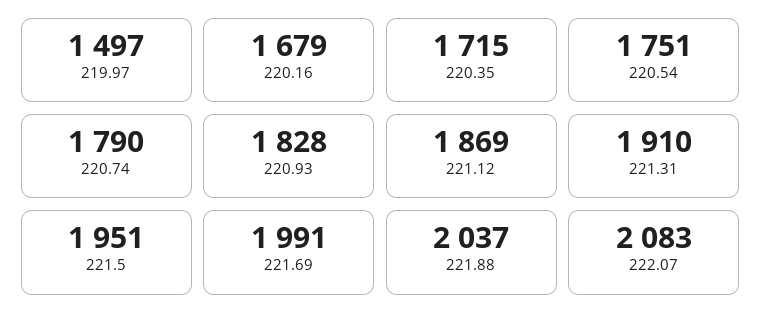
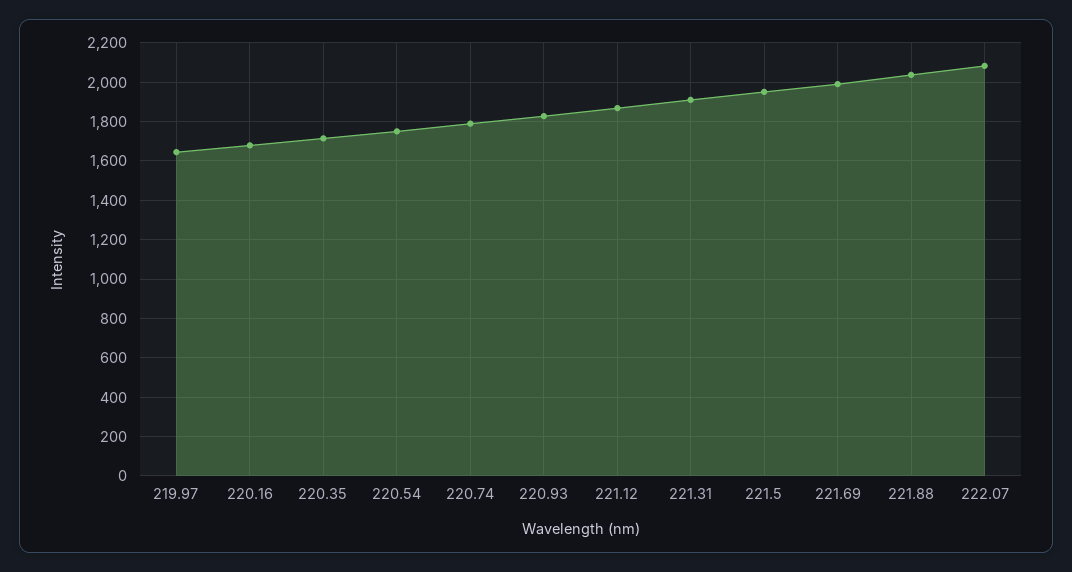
  {
-   "219.97": 1497,
+   "219.97": 1650,
    "220.16": 1679,
    "220.35": 1715,
    "220.54": 1751,
    "220.74": 1790,
    "220.93": 1828,
    "221.12": 1869,
    "221.31": 1910,
    "221.5": 1951,
    "221.69": 1991,
    "221.88": 2037,
    "222.07": 2083
  }

